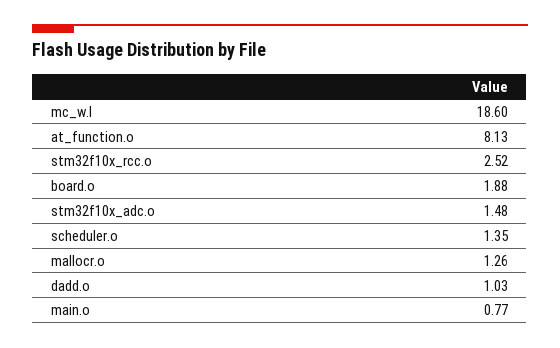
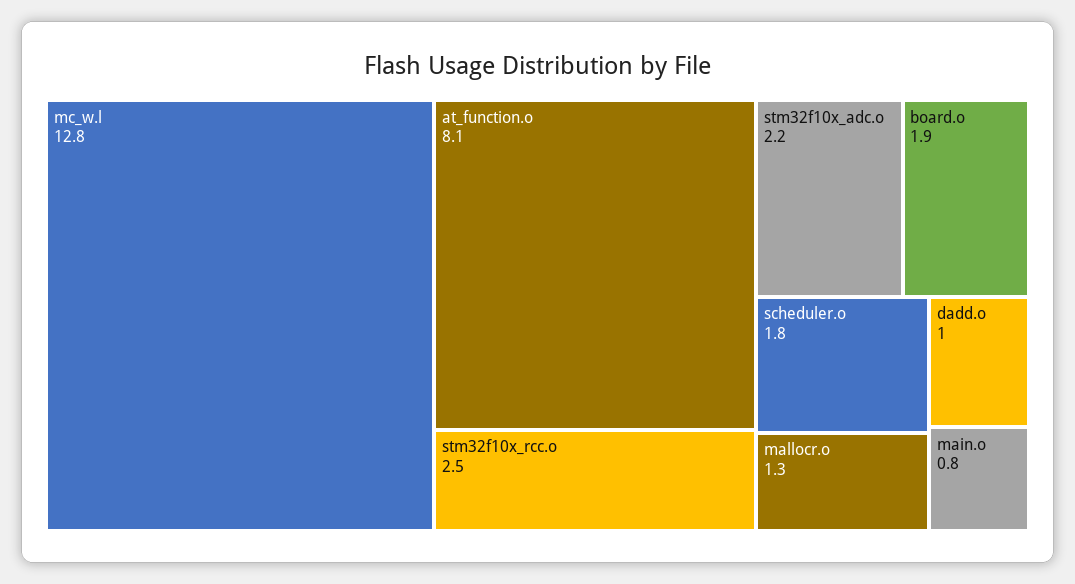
  {
-   "mc_w.l": 18.6,
+   "mc_w.l": 12.8,
    "at_function.o": 8.13,
    "stm32f10x_rcc.o": 2.52,
    "board.o": 1.88,
-   "stm32f10x_adc.o": 1.48,
+   "stm32f10x_adc.o": 2.2,
-   "scheduler.o": 1.35,
+   "scheduler.o": 1.8,
    "mallocr.o": 1.26,
    "dadd.o": 1.03,
    "main.o": 0.77
  }

